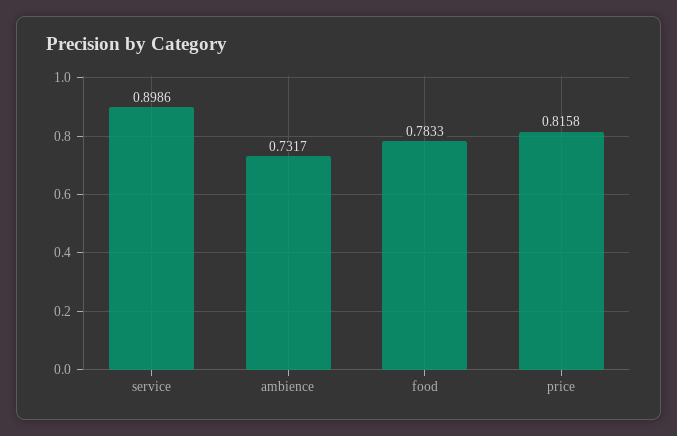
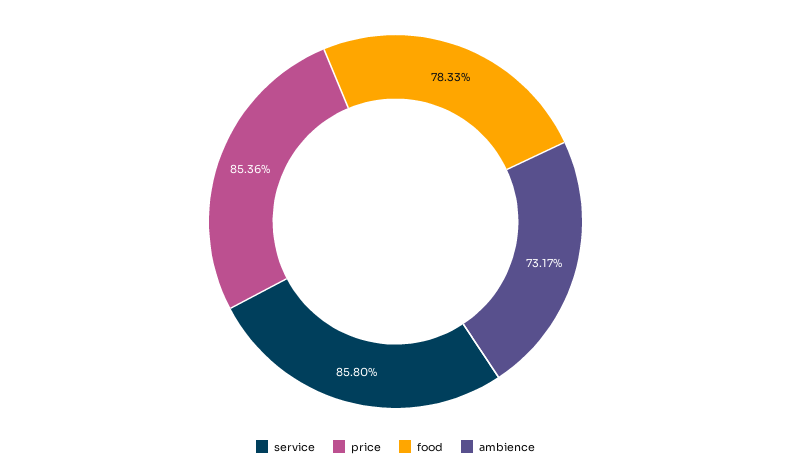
  {
-   "service": 0.8986,
+   "service": 0.858,
    "ambience": 0.7317,
    "food": 0.7833,
-   "price": 0.8158
+   "price": 0.8536
  }

